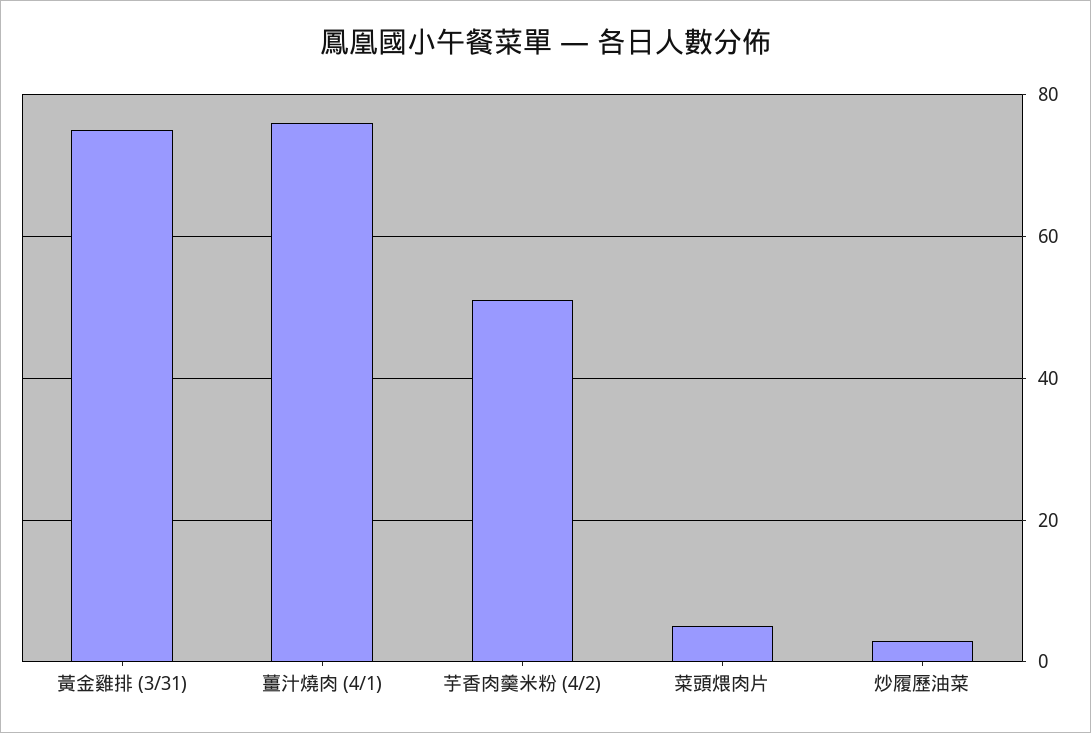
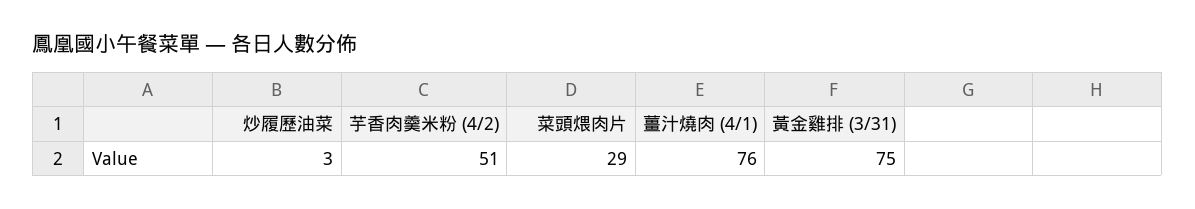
  {
    "黃金雞排 (3/31)": 75,
    "薑汁燒肉 (4/1)": 76,
    "芋香肉羹米粉 (4/2)": 51,
-   "菜頭煨肉片": 5,
+   "菜頭煨肉片": 29,
    "炒履歷油菜": 3
  }

